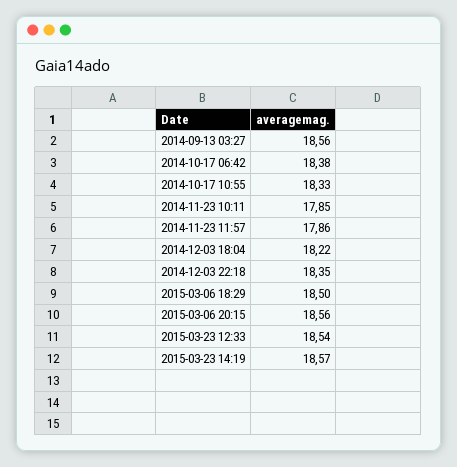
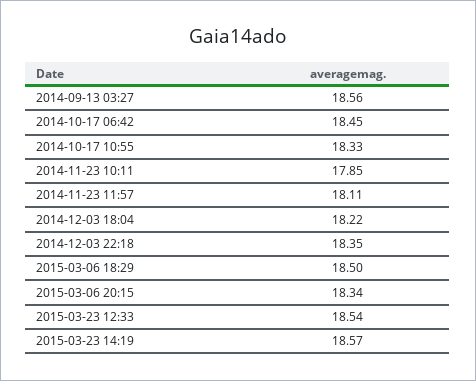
  {
    "2014-09-13 03:27": 18.56,
-   "2014-10-17 06:42": 18.38,
+   "2014-10-17 06:42": 18.45,
    "2014-10-17 10:55": 18.33,
    "2014-11-23 10:11": 17.85,
-   "2014-11-23 11:57": 17.86,
+   "2014-11-23 11:57": 18.11,
    "2014-12-03 18:04": 18.22,
    "2014-12-03 22:18": 18.35,
    "2015-03-06 18:29": 18.5,
-   "2015-03-06 20:15": 18.56,
+   "2015-03-06 20:15": 18.34,
    "2015-03-23 12:33": 18.54,
    "2015-03-23 14:19": 18.57
  }

